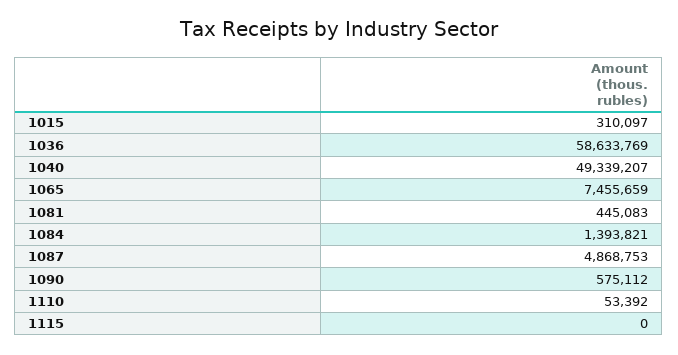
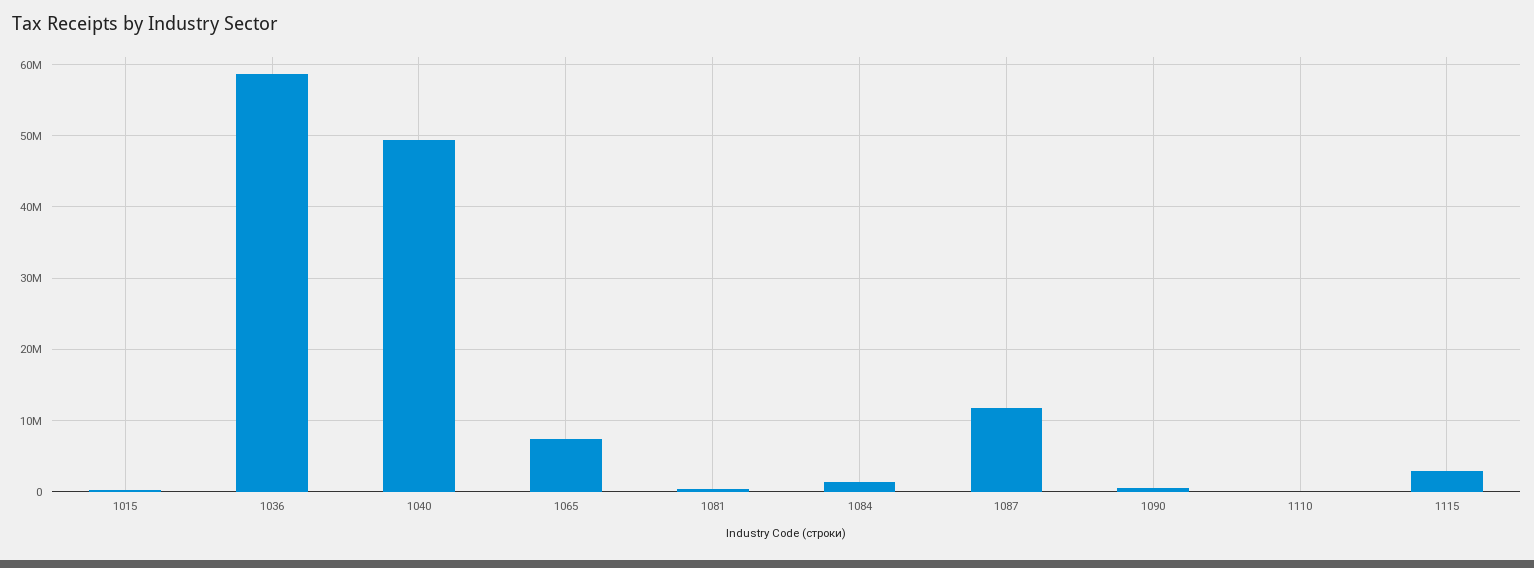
  {
    "1015": 310097,
    "1036": 58633769,
    "1040": 49339207,
    "1065": 7455659,
    "1081": 445083,
    "1084": 1393821,
-   "1087": 4868753,
+   "1087": 12000000,
    "1090": 575112,
    "1110": 53392,
-   "1115": 0
+   "1115": 3000000
  }

